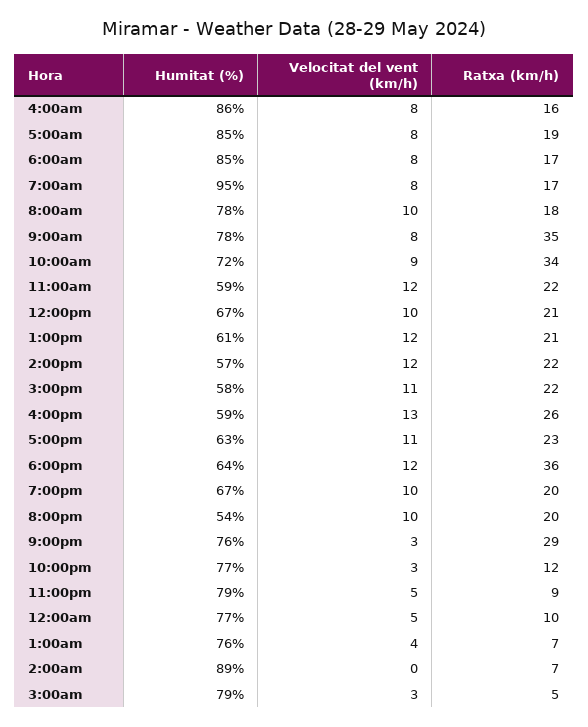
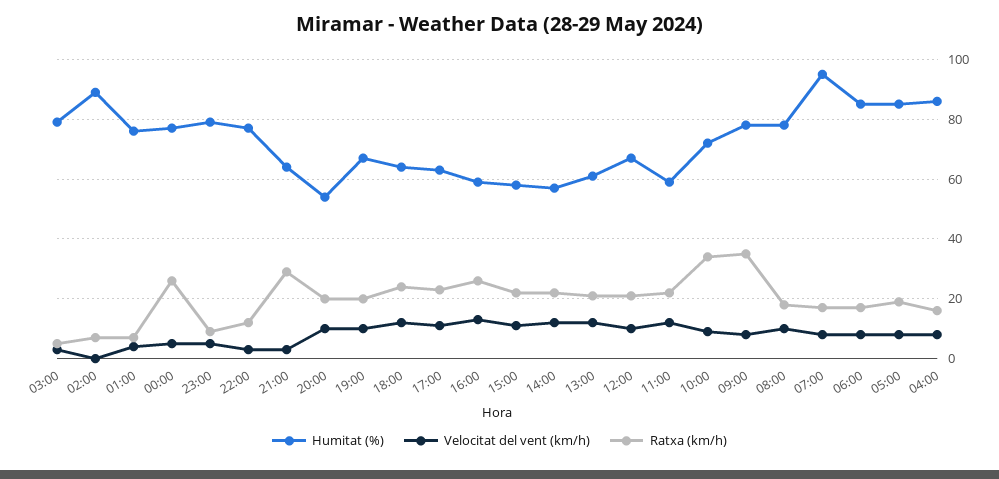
  {
    "Humitat (%)": {
      "4:00am": 86,
      "5:00am": 85,
      "6:00am": 85,
      "7:00am": 95,
      "8:00am": 78,
      "9:00am": 78,
      "10:00am": 72,
      "11:00am": 59,
      "12:00pm": 67,
      "1:00pm": 61,
      "2:00pm": 57,
      "3:00pm": 58,
      "4:00pm": 59,
      "5:00pm": 63,
      "6:00pm": 64,
      "7:00pm": 67,
      "8:00pm": 54,
-     "9:00pm": 76,
+     "9:00pm": 65,
      "10:00pm": 77,
      "11:00pm": 79,
      "12:00am": 77,
      "1:00am": 76,
      "2:00am": 89,
      "3:00am": 79
    },
    "Velocitat del vent (km/h)": {
      "4:00am": 8,
      "5:00am": 8,
      "6:00am": 8,
      "7:00am": 8,
      "8:00am": 10,
      "9:00am": 8,
      "10:00am": 9,
      "11:00am": 12,
      "12:00pm": 10,
      "1:00pm": 12,
      "2:00pm": 12,
      "3:00pm": 11,
      "4:00pm": 13,
      "5:00pm": 11,
      "6:00pm": 12,
      "7:00pm": 10,
      "8:00pm": 10,
      "9:00pm": 3,
      "10:00pm": 3,
      "11:00pm": 5,
      "12:00am": 5,
      "1:00am": 4,
      "2:00am": 0,
      "3:00am": 3
    },
    "Ratxa (km/h)": {
      "4:00am": 16,
      "5:00am": 19,
      "6:00am": 17,
      "7:00am": 17,
      "8:00am": 18,
      "9:00am": 35,
      "10:00am": 34,
      "11:00am": 22,
      "12:00pm": 21,
      "1:00pm": 21,
      "2:00pm": 22,
      "3:00pm": 22,
      "4:00pm": 26,
      "5:00pm": 23,
-     "6:00pm": 36,
+     "6:00pm": 25,
      "7:00pm": 20,
      "8:00pm": 20,
      "9:00pm": 29,
      "10:00pm": 12,
      "11:00pm": 9,
-     "12:00am": 10,
+     "12:00am": 25,
      "1:00am": 7,
      "2:00am": 7,
      "3:00am": 5
    }
  }

